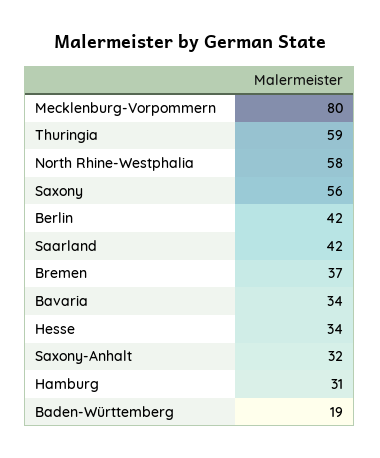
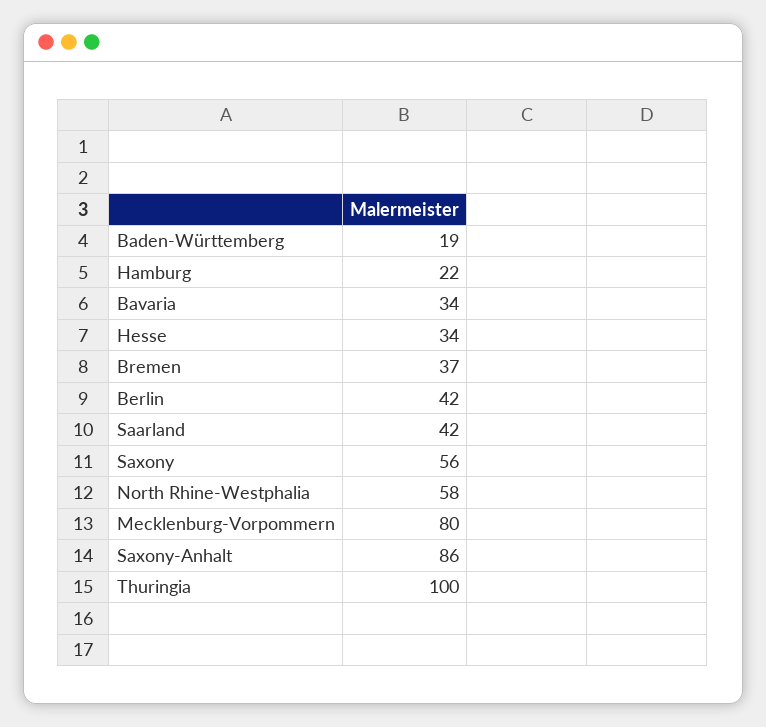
  {
    "Mecklenburg-Vorpommern": 80,
-   "Thuringia": 59,
+   "Thuringia": 100,
    "North Rhine-Westphalia": 58,
    "Saxony": 56,
    "Berlin": 42,
    "Saarland": 42,
    "Bremen": 37,
    "Bavaria": 34,
    "Hesse": 34,
-   "Saxony-Anhalt": 32,
+   "Saxony-Anhalt": 86,
-   "Hamburg": 31,
+   "Hamburg": 22,
    "Baden-Württemberg": 19
  }

